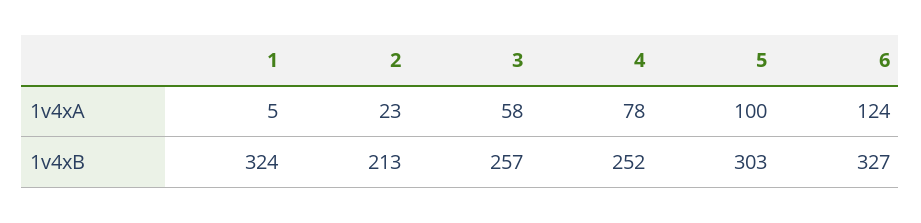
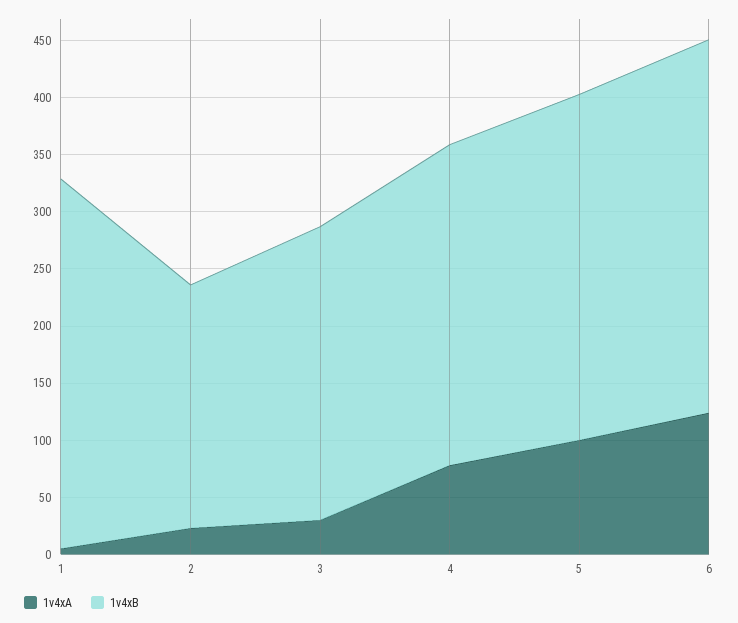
  {
    "1v4xA": {
      "1": 5,
      "2": 23,
-     "3": 58,
+     "3": 30,
      "4": 78,
      "5": 100,
      "6": 124
    },
    "1v4xB": {
      "1": 324,
      "2": 213,
      "3": 257,
-     "4": 252,
+     "4": 280,
      "5": 303,
      "6": 327
    }
  }

